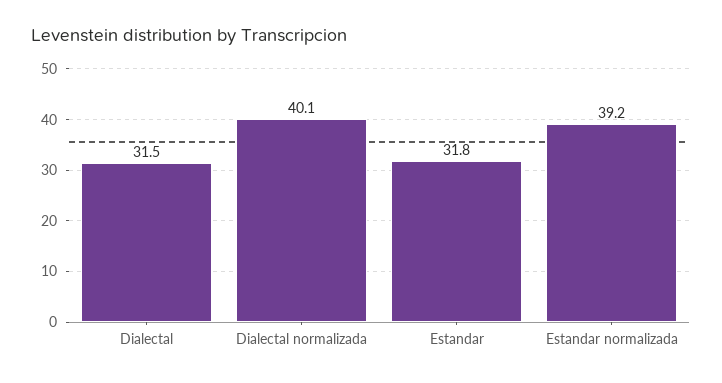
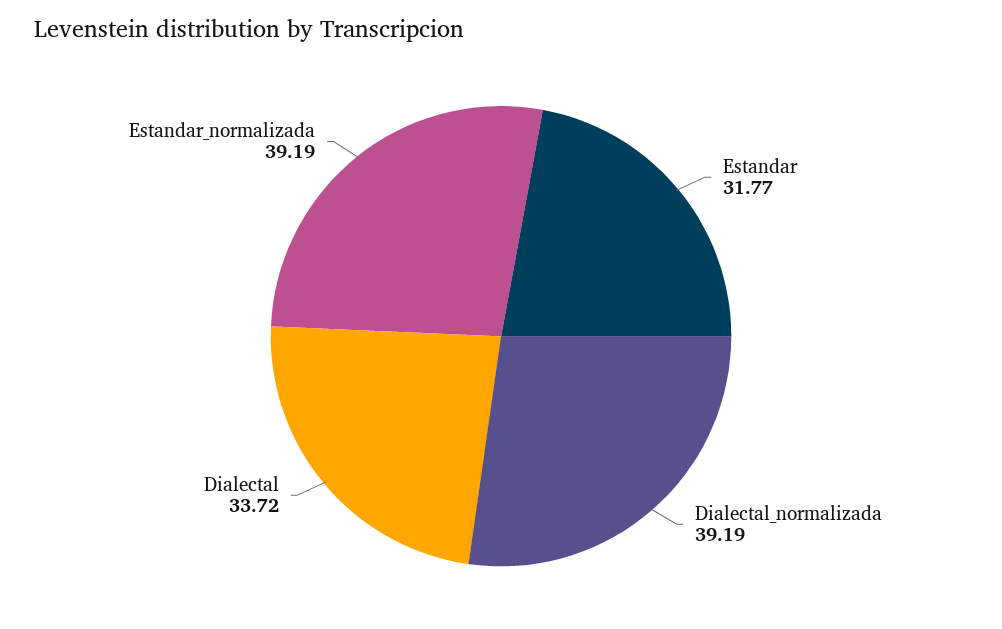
  {
-   "Dialectal": 31.5,
+   "Dialectal": 33.72,
-   "Dialectal normalizada": 40.1,
+   "Dialectal normalizada": 39.19,
    "Estandar": 31.77,
    "Estandar normalizada": 39.19
  }

